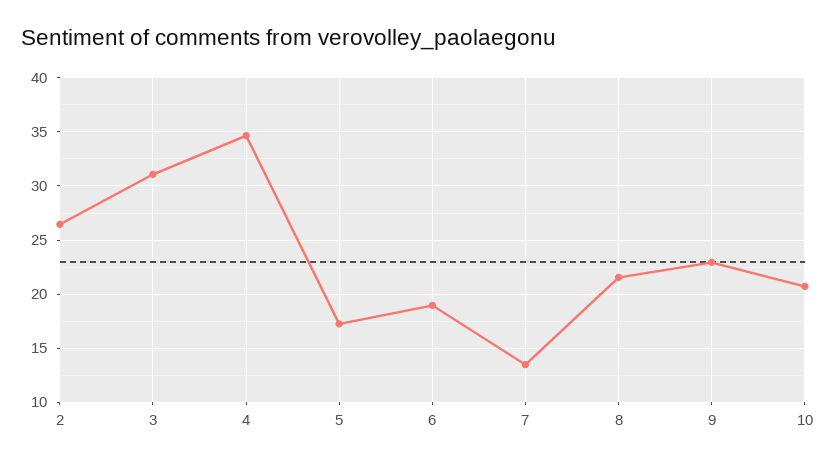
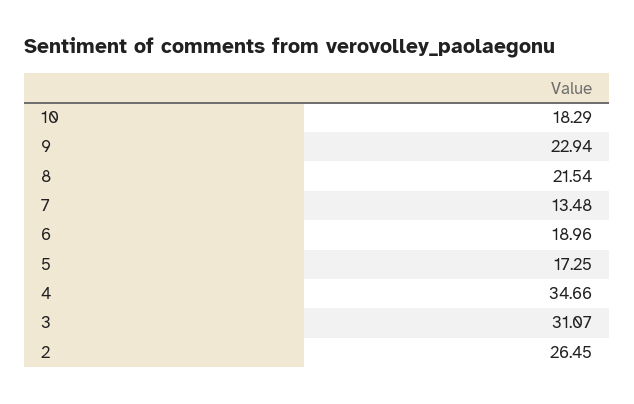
  {
    "2": 26.45,
    "3": 31.07,
    "4": 34.66,
    "5": 17.25,
    "6": 18.96,
    "7": 13.48,
    "8": 21.54,
    "9": 22.94,
-   "10": 21
+   "10": 18.29
  }

